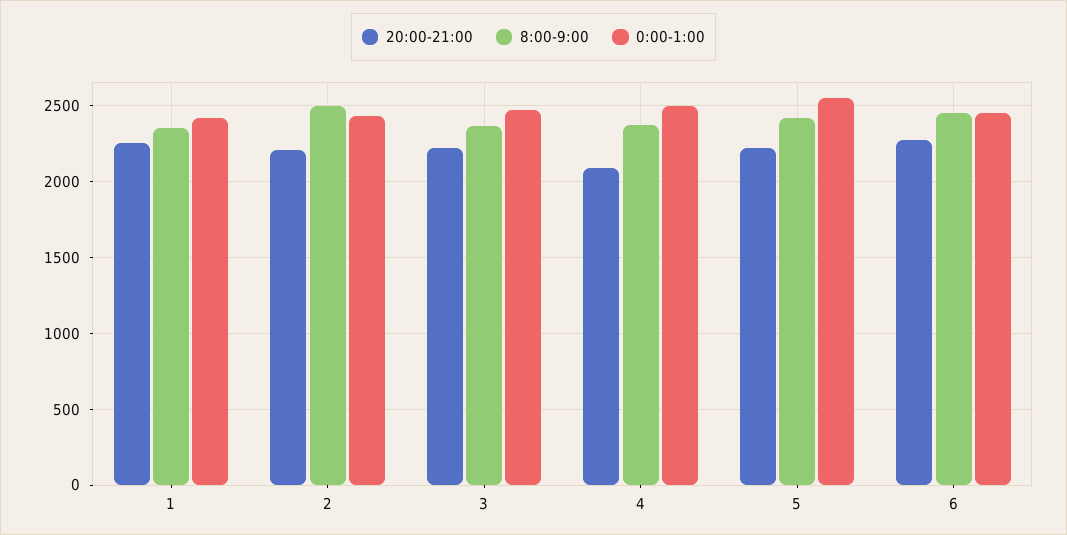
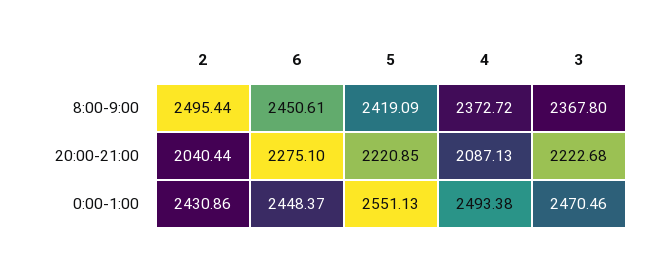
  {
    "20:00-21:00": {
-     "1": 2250,
-     "2": 2200,
+     "2": 2040.44,
      "3": 2222.68,
      "4": 2087.13,
      "5": 2220.85,
      "6": 2275.1
    },
    "8:00-9:00": {
-     "1": 2350,
      "2": 2495.44,
      "3": 2367.8,
      "4": 2372.72,
      "5": 2419.09,
      "6": 2450.61
    },
    "0:00-1:00": {
-     "1": 2400,
      "2": 2430.86,
      "3": 2470.46,
      "4": 2493.38,
      "5": 2551.13,
      "6": 2448.37
    }
  }

